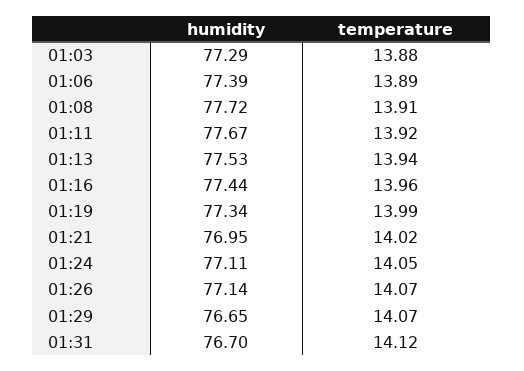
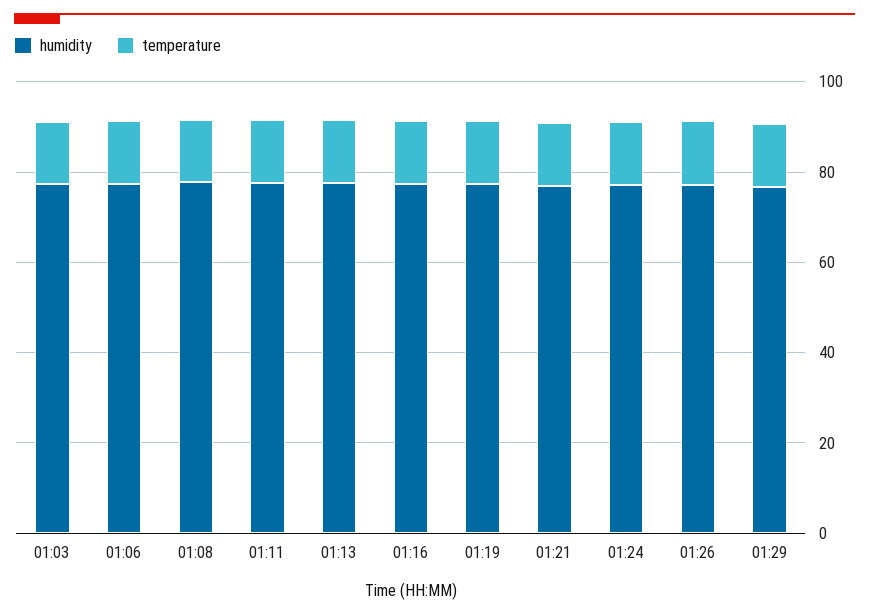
  {
    "humidity": {
      "01:03": 77.29,
      "01:06": 77.39,
      "01:08": 77.72,
      "01:11": 77.67,
      "01:13": 77.53,
      "01:16": 77.44,
      "01:19": 77.34,
      "01:21": 76.95,
      "01:24": 77.11,
      "01:26": 77.14,
-     "01:29": 76.65,
+     "01:29": 76.65
-     "01:31": 76.7
    },
    "temperature": {
      "01:03": 13.88,
      "01:06": 13.89,
      "01:08": 13.91,
      "01:11": 13.92,
      "01:13": 13.94,
      "01:16": 13.96,
      "01:19": 13.99,
      "01:21": 14.02,
      "01:24": 14.05,
      "01:26": 14.07,
-     "01:29": 14.07,
+     "01:29": 14.07
-     "01:31": 14.12
    }
  }

